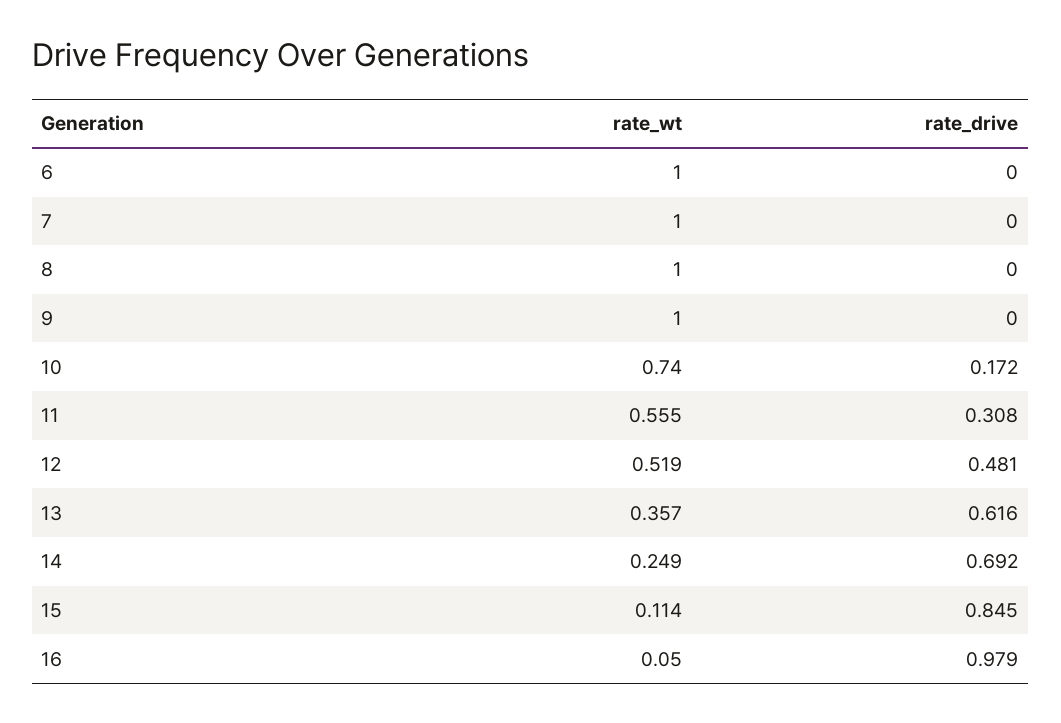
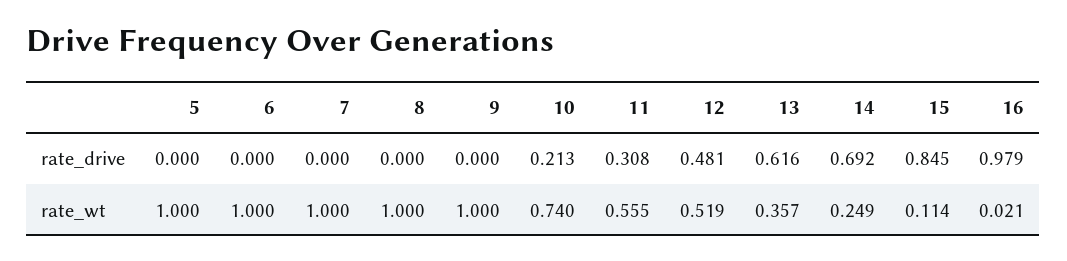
  {
    "rate_wt": {
      "6": 1,
      "7": 1,
      "8": 1,
      "9": 1,
      "10": 0.74,
      "11": 0.555,
      "12": 0.519,
      "13": 0.357,
      "14": 0.249,
      "15": 0.114,
-     "16": 0.05
+     "16": 0.021,
+     "5": 1
    },
    "rate_drive": {
      "6": 0,
      "7": 0,
      "8": 0,
      "9": 0,
-     "10": 0.172,
+     "10": 0.213,
      "11": 0.308,
      "12": 0.481,
      "13": 0.616,
      "14": 0.692,
      "15": 0.845,
-     "16": 0.979
+     "16": 0.979,
+     "5": 0
    }
  }

